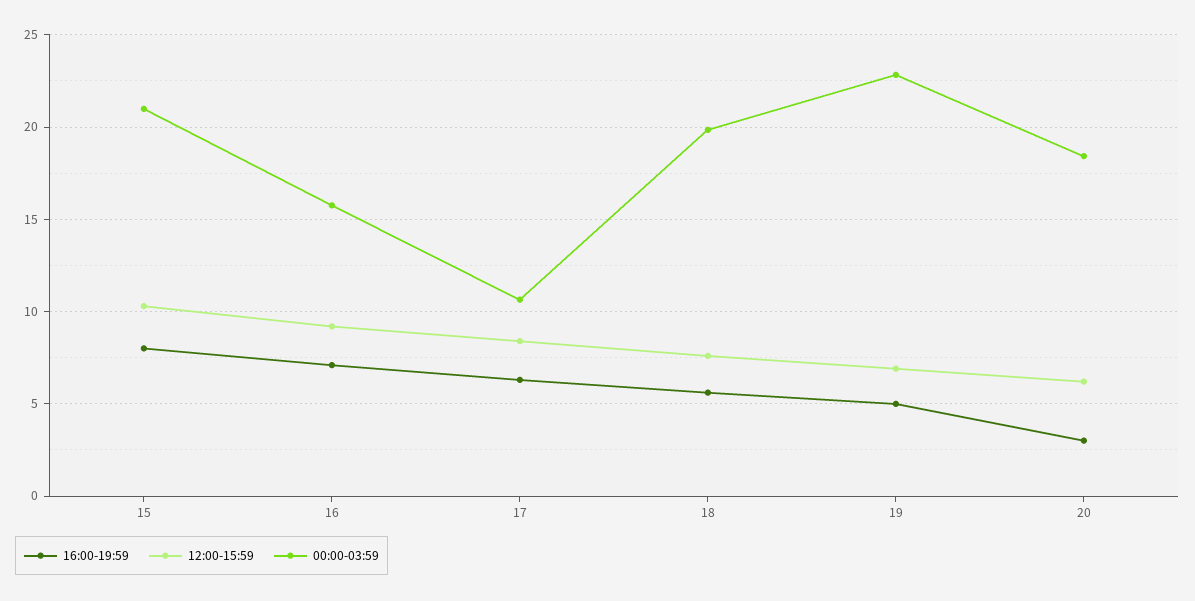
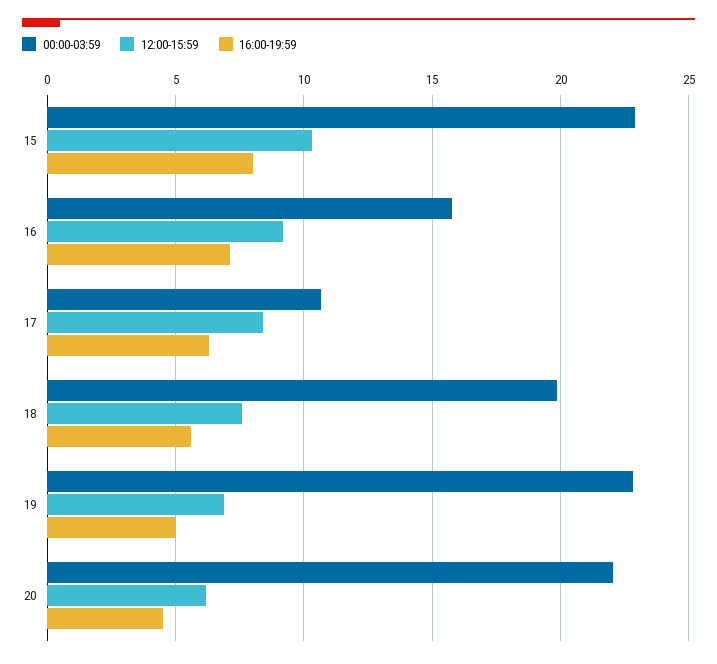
  {
    "16:00-19:59": {
      "15": 8,
      "16": 7,
      "17": 6.5,
      "18": 5.5,
      "19": 5,
-     "20": 3
+     "20": 4.5
    },
    "12:00-15:59": {
      "15": 10.5,
      "16": 9,
      "17": 8.5,
      "18": 7.5,
      "19": 7,
      "20": 6
    },
    "00:00-03:59": {
-     "15": 21,
+     "15": 23,
      "16": 16,
      "17": 10.5,
      "18": 20,
      "19": 23,
-     "20": 18.5
+     "20": 22
    }
  }

